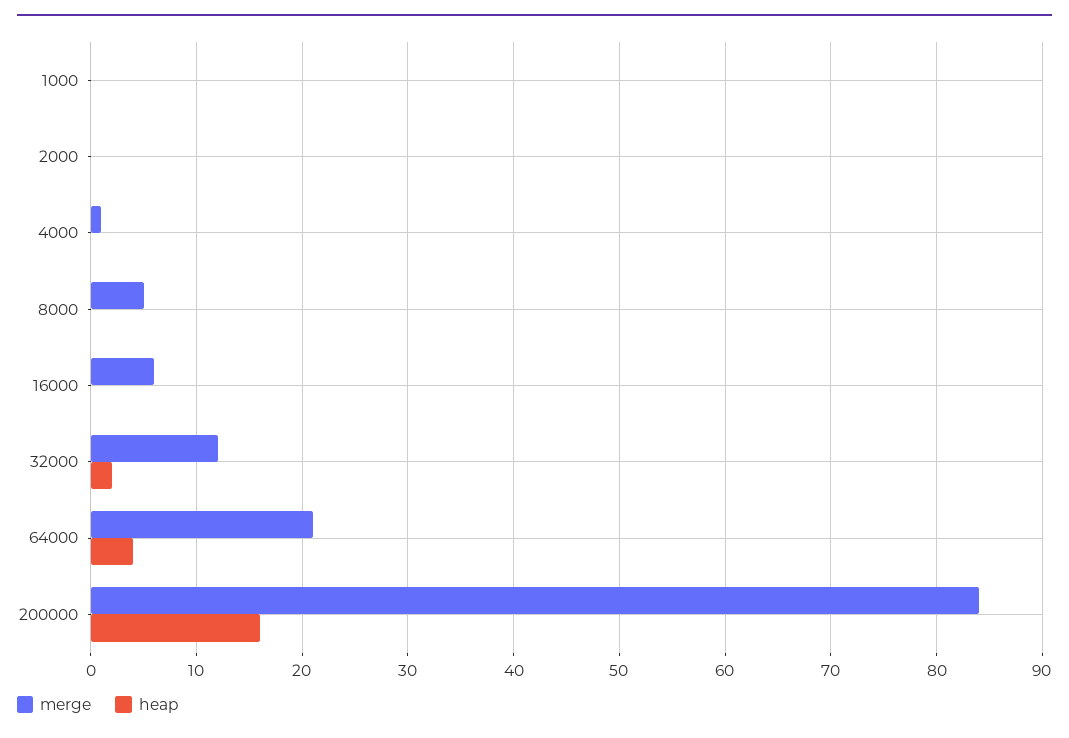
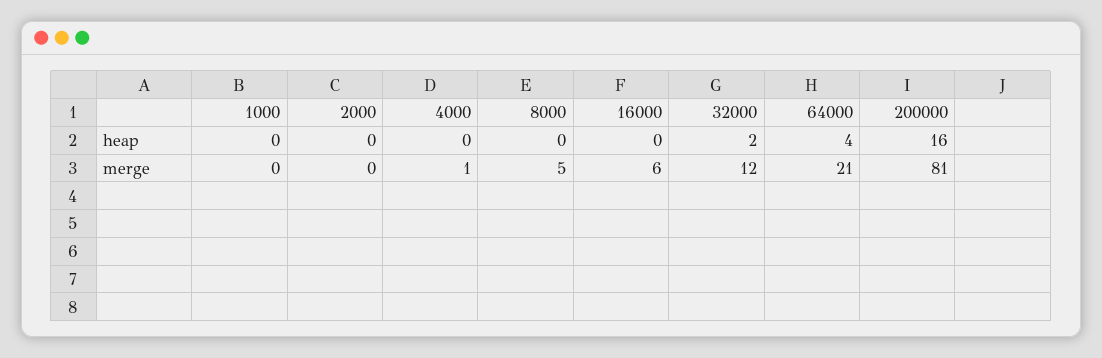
  {
    "merge": {
      "1000": 0,
      "2000": 0,
      "4000": 1,
      "8000": 5,
      "16000": 6,
      "32000": 12,
      "64000": 21,
-     "200000": 84
+     "200000": 81
    },
    "heap": {
      "1000": 0,
      "2000": 0,
      "4000": 0,
      "8000": 0,
      "16000": 0,
      "32000": 2,
      "64000": 4,
      "200000": 16
    }
  }

